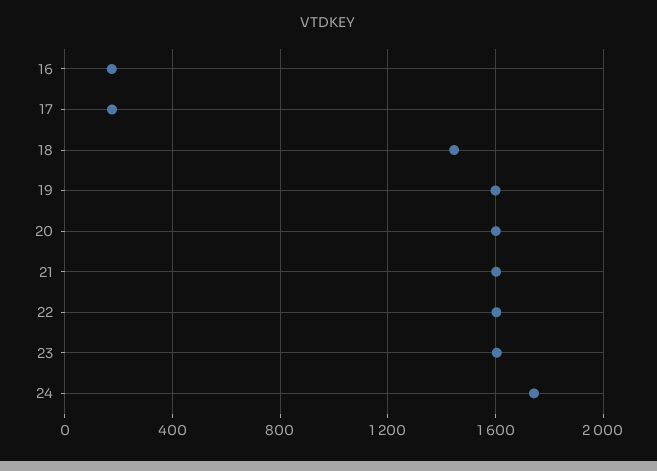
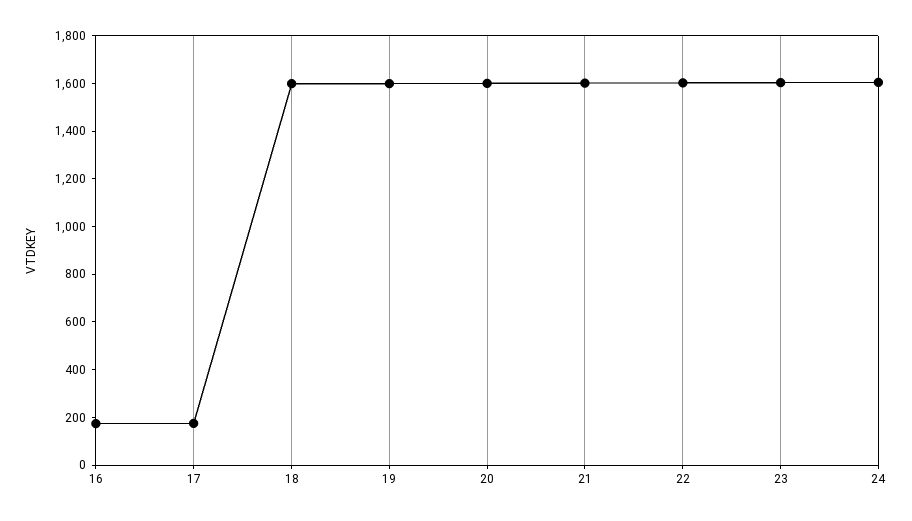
  {
    "16": 150,
    "17": 200,
-   "18": 1450,
+   "18": 1600,
    "19": 1600,
    "20": 1600,
    "21": 1600,
    "22": 1600,
    "23": 1600,
-   "24": 1750
+   "24": 1600
  }

